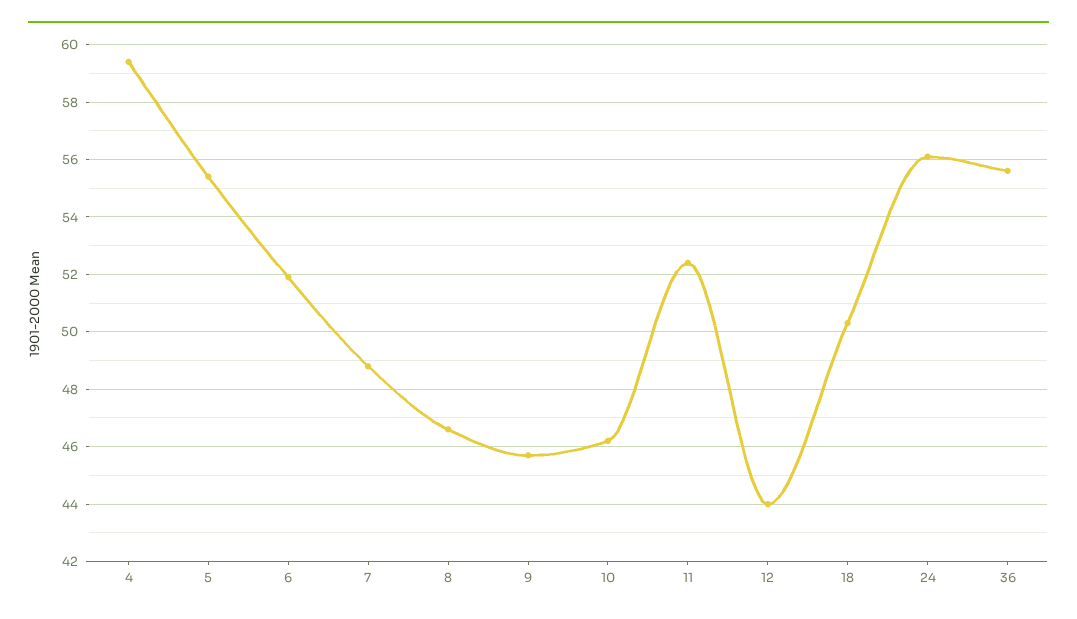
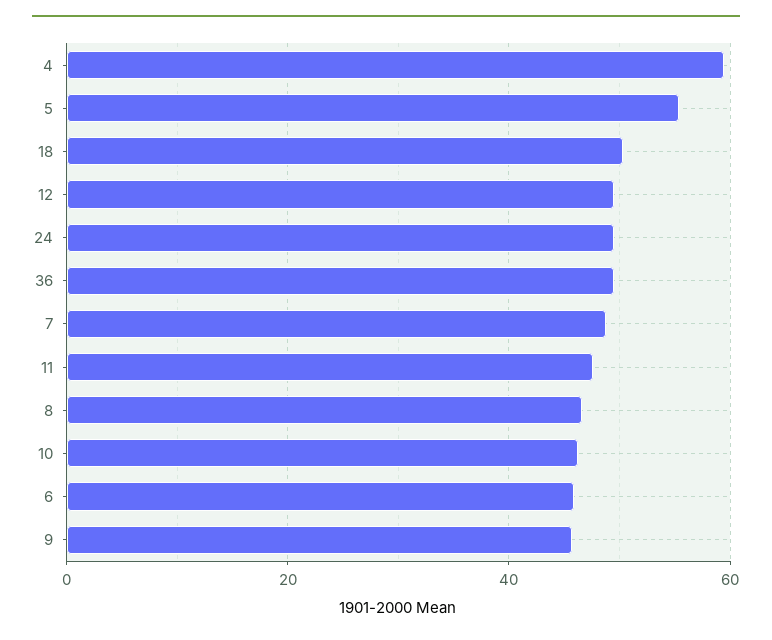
  {
    "4": 59.5,
    "5": 55.5,
-   "6": 52,
+   "6": 46,
    "7": 49,
    "8": 46.5,
    "9": 45.5,
    "10": 46,
-   "11": 52.5,
+   "11": 48,
-   "12": 44,
+   "12": 50,
    "18": 50.5,
-   "24": 56,
+   "24": 50,
-   "36": 55.5
+   "36": 50
  }

